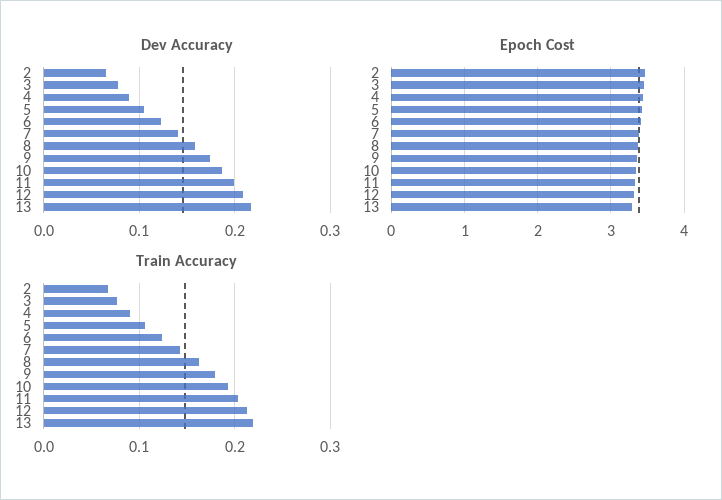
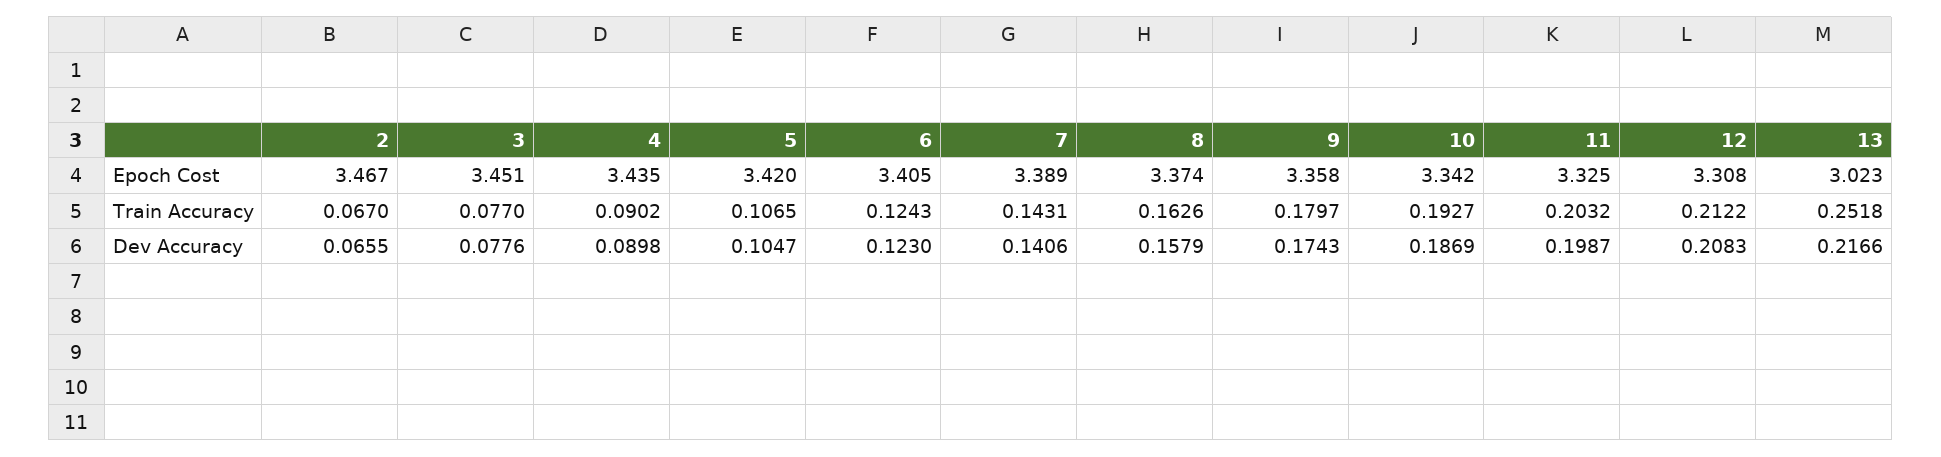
  {
    "Dev Accuracy": {
      "2": 0.0655,
      "3": 0.0776,
      "4": 0.0898,
      "5": 0.1047,
      "6": 0.123,
      "7": 0.1406,
      "8": 0.1579,
      "9": 0.1743,
      "10": 0.1869,
      "11": 0.1987,
      "12": 0.2083,
      "13": 0.2166
    },
    "Epoch Cost": {
      "2": 3.467,
      "3": 3.451,
      "4": 3.435,
      "5": 3.42,
      "6": 3.405,
      "7": 3.389,
      "8": 3.374,
      "9": 3.358,
      "10": 3.342,
      "11": 3.325,
      "12": 3.308,
-     "13": 3.3
+     "13": 3.023
    },
    "Train Accuracy": {
      "2": 0.067,
      "3": 0.077,
      "4": 0.0902,
      "5": 0.1065,
      "6": 0.1243,
      "7": 0.1431,
      "8": 0.1626,
      "9": 0.1797,
      "10": 0.1927,
      "11": 0.2032,
      "12": 0.2122,
-     "13": 0.22
+     "13": 0.2518
    }
  }

